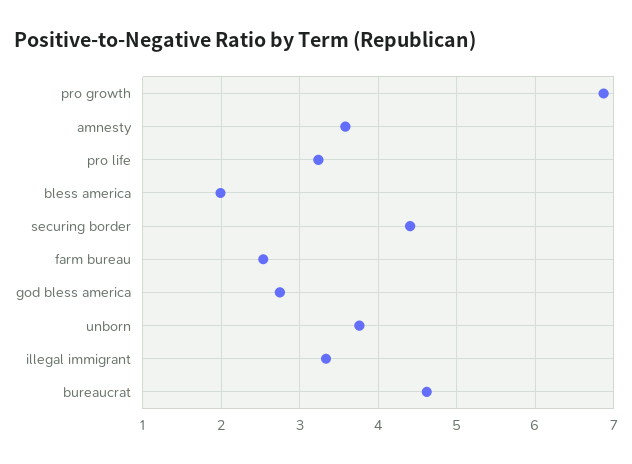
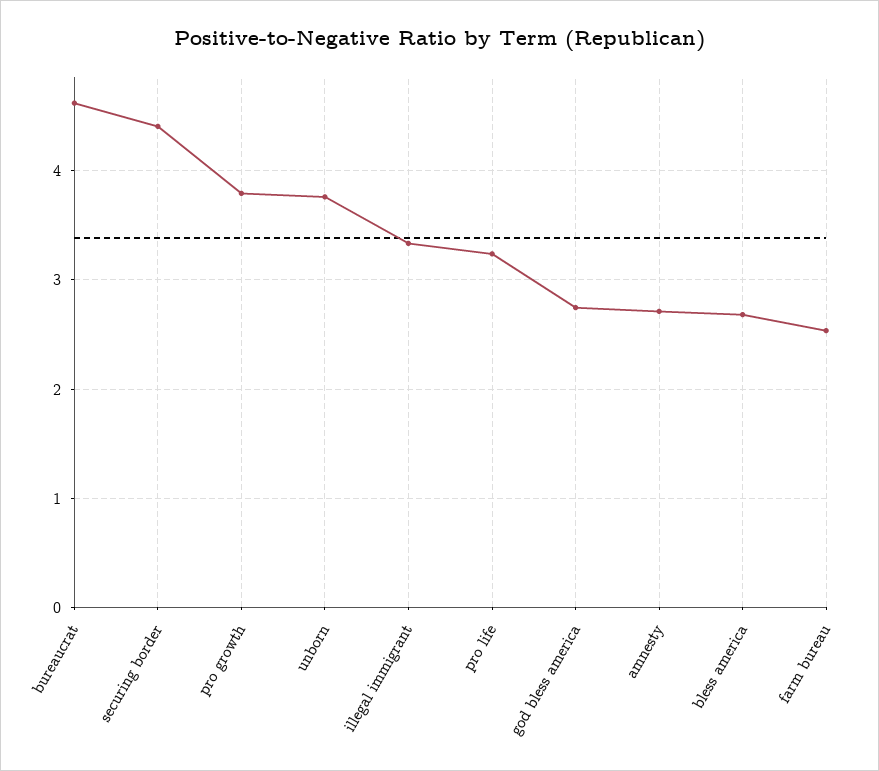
  {
-   "pro growth": 6.9,
+   "pro growth": 3.8,
-   "amnesty": 3.6,
+   "amnesty": 2.7,
    "pro life": 3.2,
-   "bless america": 2,
+   "bless america": 2.7,
    "securing border": 4.4,
    "farm bureau": 2.5,
    "god bless america": 2.7,
    "unborn": 3.8,
    "illegal immigrant": 3.3,
    "bureaucrat": 4.6
  }

